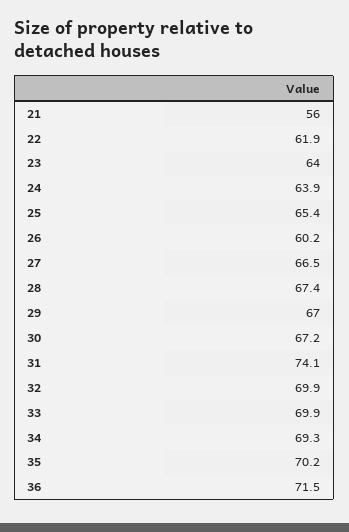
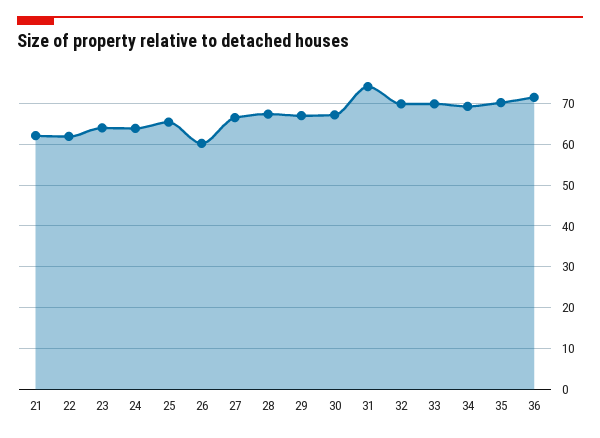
  {
-   "21": 56,
+   "21": 62,
    "22": 61.9,
    "23": 64,
    "24": 63.9,
    "25": 65.4,
    "26": 60.2,
    "27": 66.5,
    "28": 67.4,
    "29": 67,
    "30": 67.2,
    "31": 74.1,
    "32": 69.9,
    "33": 69.9,
    "34": 69.3,
    "35": 70.2,
    "36": 71.5
  }

